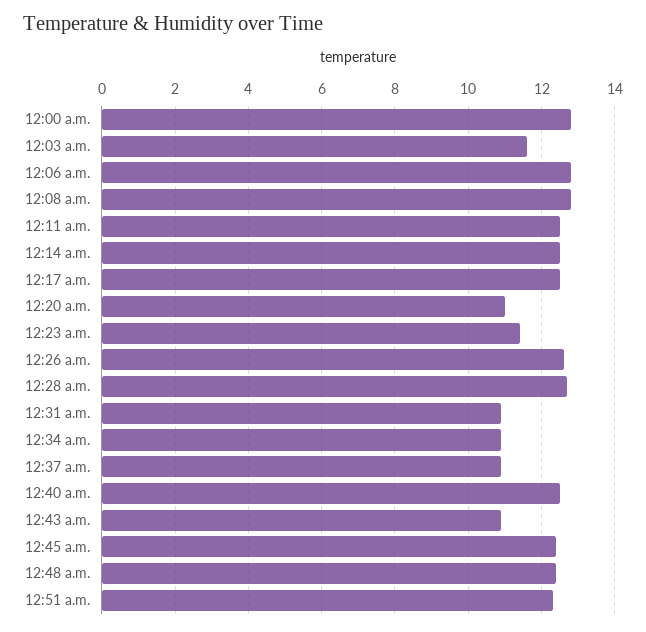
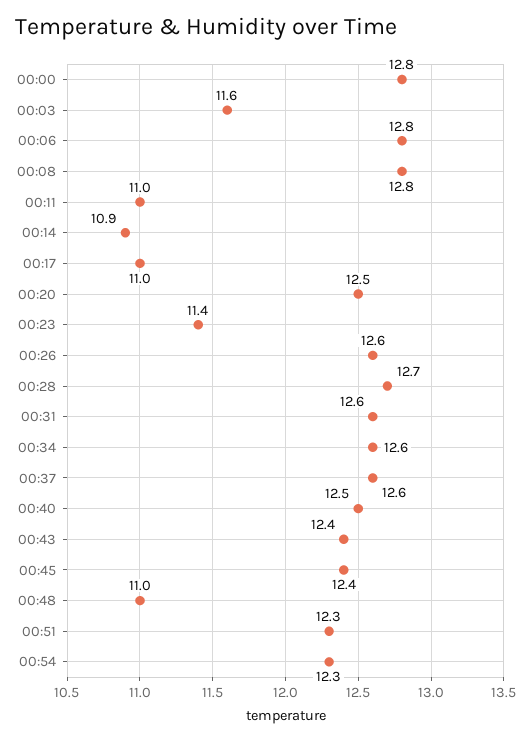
  {
    "12:00 a.m.": 12.8,
    "12:03 a.m.": 11.6,
    "12:06 a.m.": 12.8,
    "12:08 a.m.": 12.8,
-   "12:11 a.m.": 12.5,
+   "12:11 a.m.": 11,
-   "12:14 a.m.": 12.5,
+   "12:14 a.m.": 10.9,
-   "12:17 a.m.": 12.5,
+   "12:17 a.m.": 11,
-   "12:20 a.m.": 11,
+   "12:20 a.m.": 12.5,
    "12:23 a.m.": 11.4,
    "12:26 a.m.": 12.6,
    "12:28 a.m.": 12.7,
-   "12:31 a.m.": 11,
+   "12:31 a.m.": 12.6,
-   "12:34 a.m.": 11,
+   "12:34 a.m.": 12.6,
-   "12:37 a.m.": 11,
+   "12:37 a.m.": 12.6,
    "12:40 a.m.": 12.5,
-   "12:43 a.m.": 11,
+   "12:43 a.m.": 12.4,
    "12:45 a.m.": 12.4,
-   "12:48 a.m.": 12.5,
+   "12:48 a.m.": 11,
-   "12:51 a.m.": 12.3
+   "12:51 a.m.": 12.3,
+   "00:54": 12.3
  }

